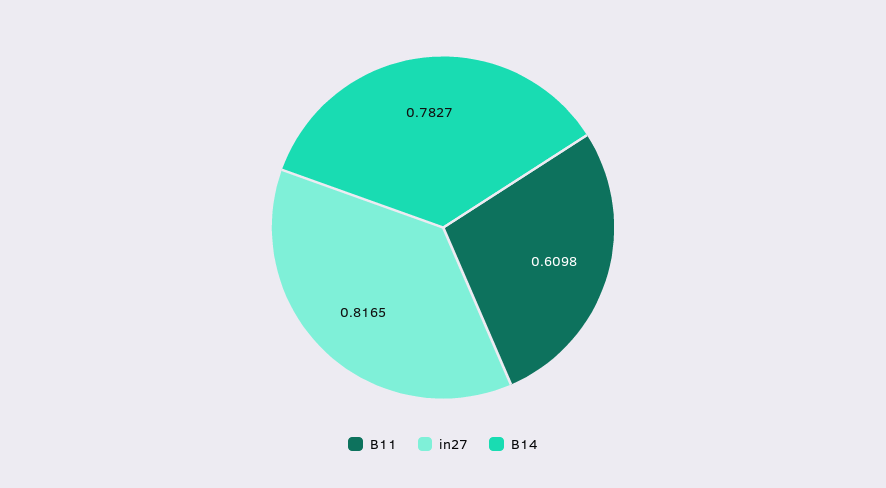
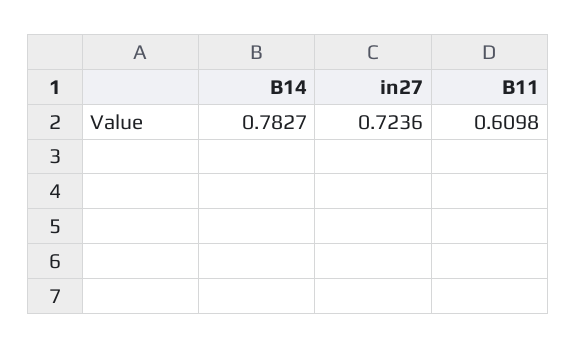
  {
    "B11": 0.6098,
-   "in27": 0.8165,
+   "in27": 0.7236,
    "B14": 0.7827
  }

